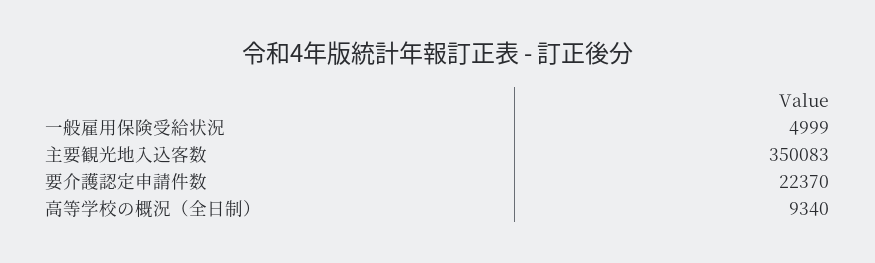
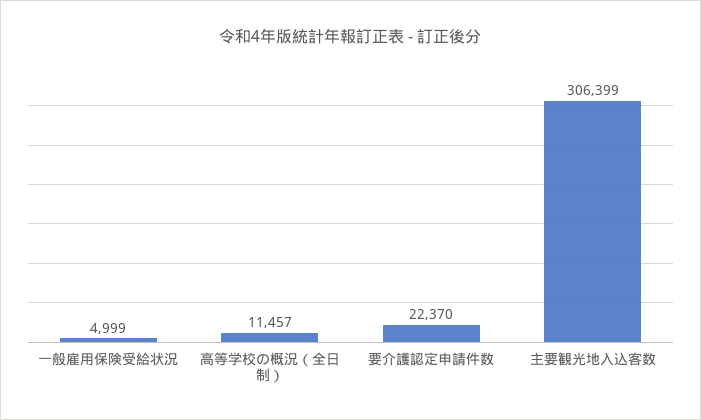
  {
    "一般雇用保険受給状況": 4999,
-   "主要観光地入込客数": 350083,
+   "主要観光地入込客数": 306399,
    "要介護認定申請件数": 22370,
-   "高等学校の概況（全日制）": 9340
+   "高等学校の概況（全日制）": 11457
  }

